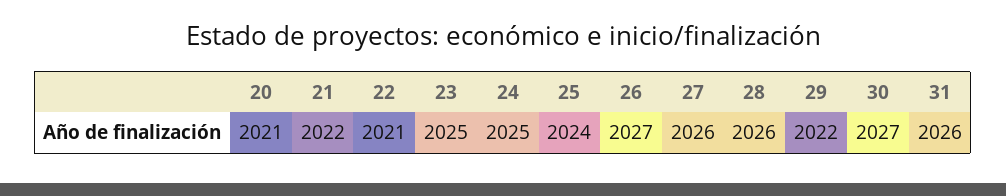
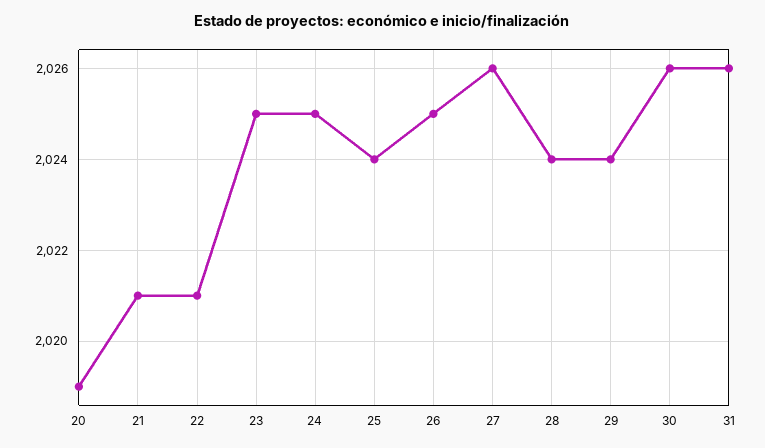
  {
-   "20": 2021,
+   "20": 2019,
-   "21": 2022,
+   "21": 2021,
    "22": 2021,
    "23": 2025,
    "24": 2025,
    "25": 2024,
-   "26": 2027,
+   "26": 2025,
    "27": 2026,
-   "28": 2026,
+   "28": 2024,
-   "29": 2022,
+   "29": 2024,
-   "30": 2027,
+   "30": 2026,
    "31": 2026
  }

